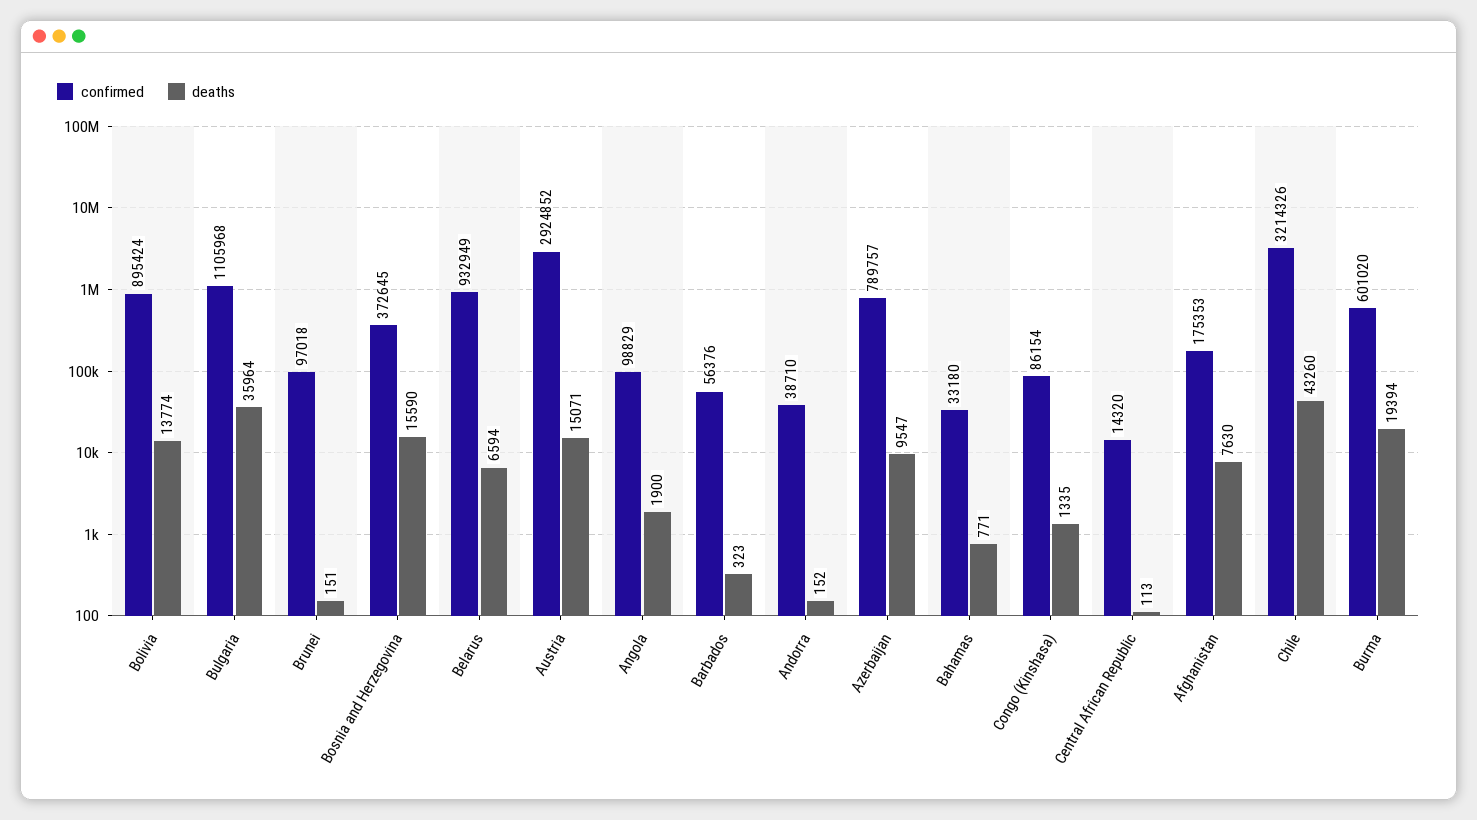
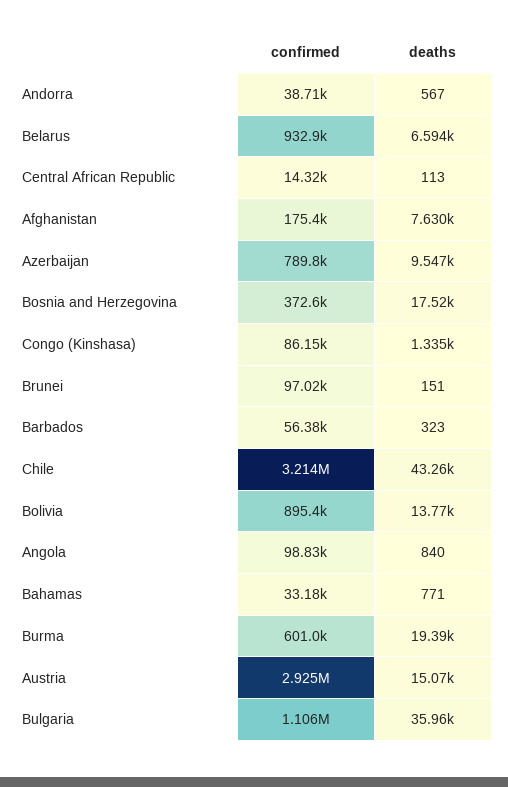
  {
    "confirmed": {
      "Bolivia": 895424,
      "Bulgaria": 1105968,
      "Brunei": 97018,
      "Bosnia and Herzegovina": 372645,
      "Belarus": 932949,
      "Austria": 2924852,
      "Angola": 98829,
      "Barbados": 56376,
      "Andorra": 38710,
      "Azerbaijan": 789757,
      "Bahamas": 33180,
      "Congo (Kinshasa)": 86154,
      "Central African Republic": 14320,
      "Afghanistan": 175353,
      "Chile": 3214326,
      "Burma": 601020
    },
    "deaths": {
      "Bolivia": 13774,
      "Bulgaria": 35964,
      "Brunei": 151,
-     "Bosnia and Herzegovina": 15590,
+     "Bosnia and Herzegovina": 17520,
      "Belarus": 6594,
      "Austria": 15071,
-     "Angola": 1900,
+     "Angola": 840,
      "Barbados": 323,
-     "Andorra": 152,
+     "Andorra": 567,
      "Azerbaijan": 9547,
      "Bahamas": 771,
      "Congo (Kinshasa)": 1335,
      "Central African Republic": 113,
      "Afghanistan": 7630,
      "Chile": 43260,
      "Burma": 19394
    }
  }

